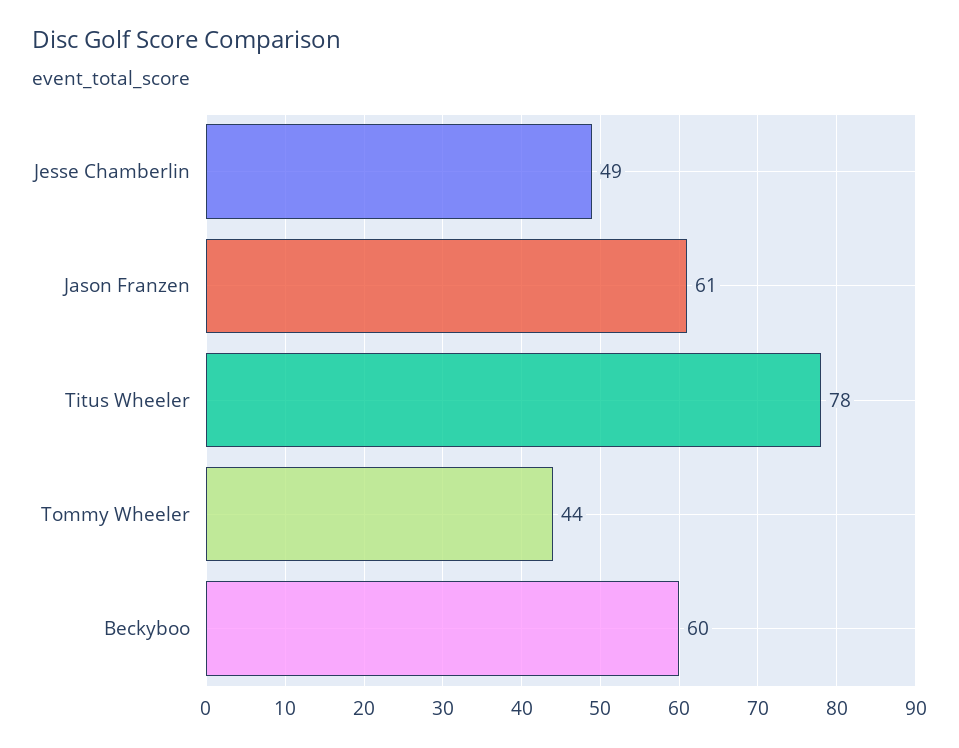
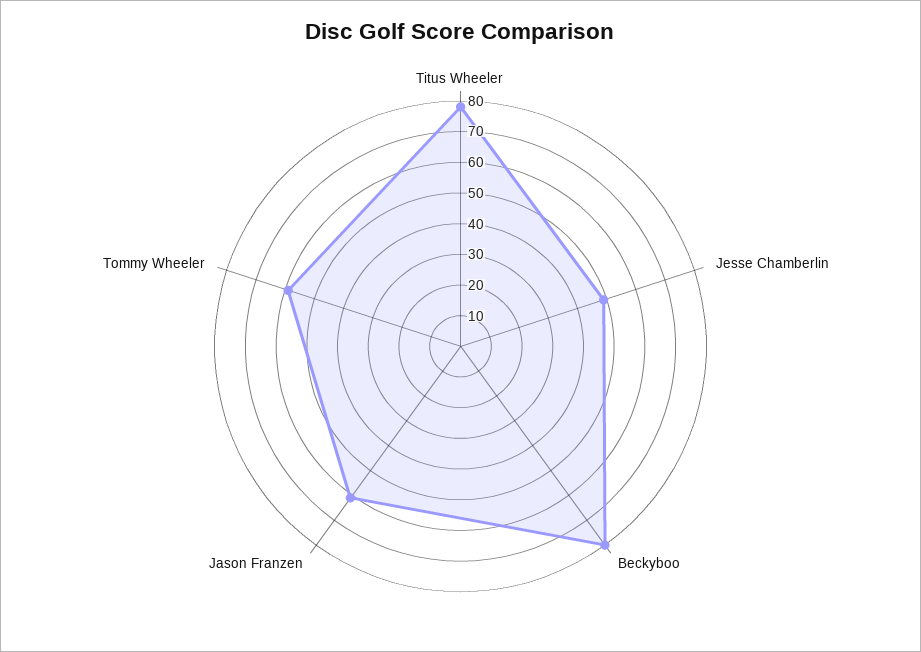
  {
    "Jesse Chamberlin": 49,
    "Jason Franzen": 61,
    "Titus Wheeler": 78,
-   "Tommy Wheeler": 44,
+   "Tommy Wheeler": 60,
-   "Beckyboo": 60
+   "Beckyboo": 80
  }

